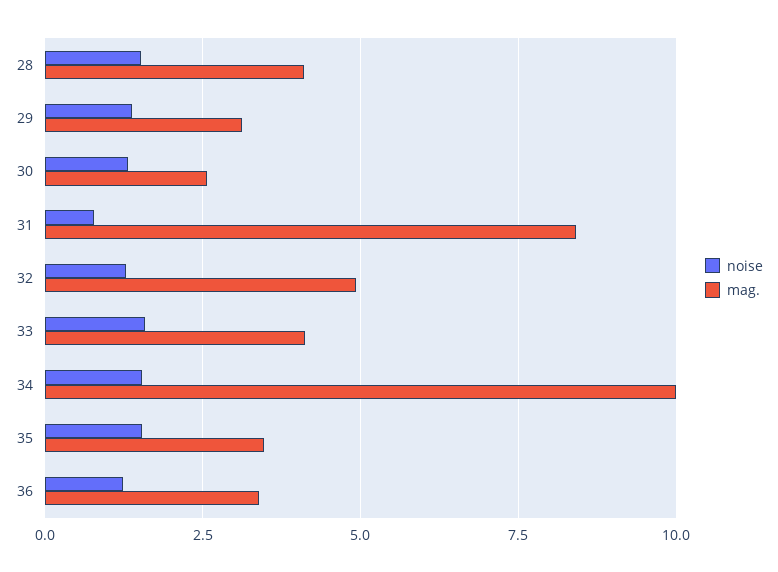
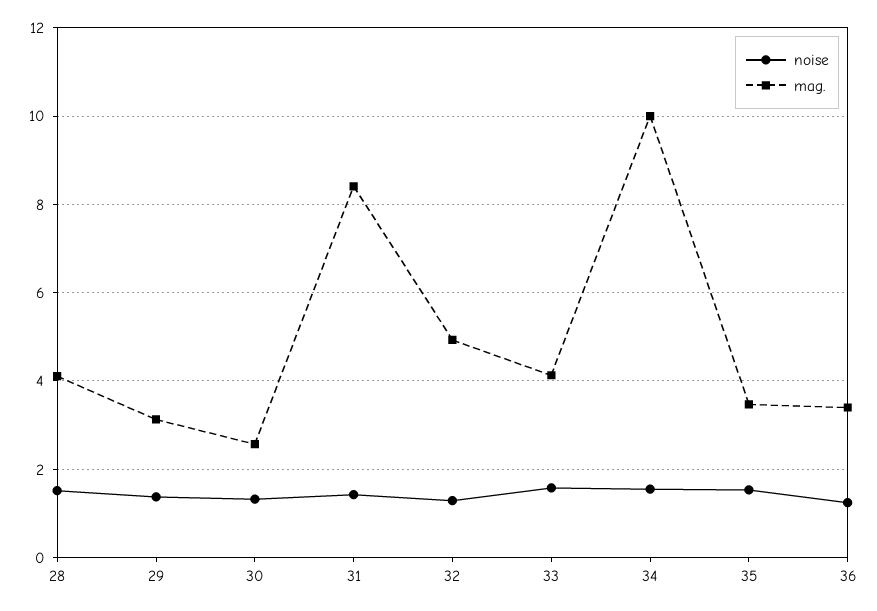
  {
    "noise": {
      "28": 1.6,
      "29": 1.4,
      "30": 1.4,
-     "31": 0.75,
+     "31": 1.4,
      "32": 1.2,
      "33": 1.6,
      "34": 1.6,
      "35": 1.6,
      "36": 1.2
    },
    "mag.": {
      "28": 4.2,
      "29": 3.2,
      "30": 2.6,
      "31": 8.4,
      "32": 5,
      "33": 4.2,
      "34": 10,
      "35": 3.4,
      "36": 3.4
    }
  }

